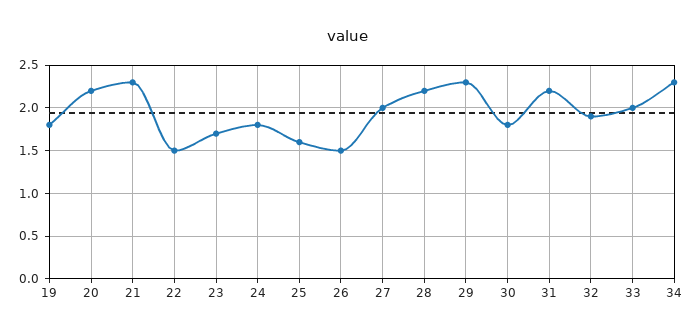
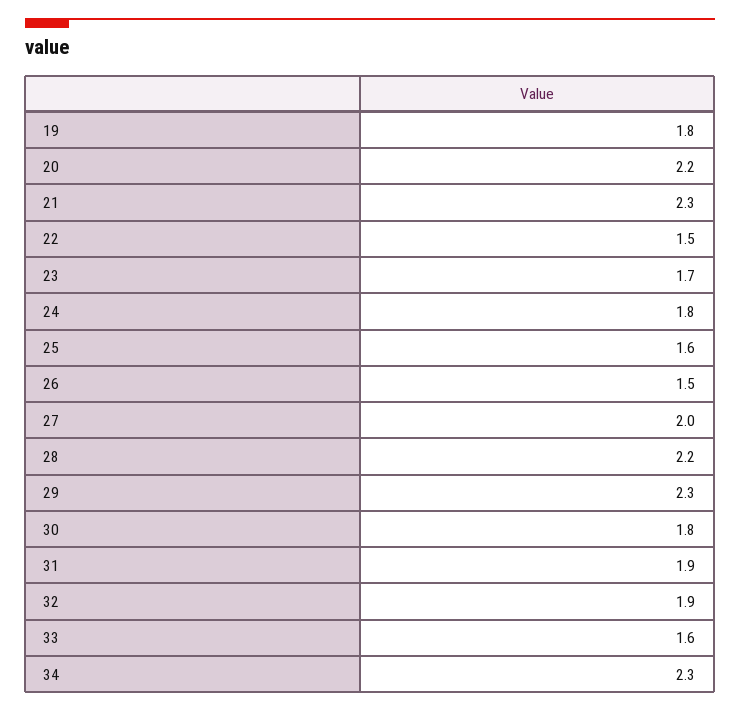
  {
    "19": 1.8,
    "20": 2.2,
    "21": 2.3,
    "22": 1.5,
    "23": 1.7,
    "24": 1.8,
    "25": 1.6,
    "26": 1.5,
    "27": 2,
    "28": 2.2,
    "29": 2.3,
    "30": 1.8,
-   "31": 2.2,
+   "31": 1.9,
    "32": 1.9,
-   "33": 2,
+   "33": 1.6,
    "34": 2.3
  }

